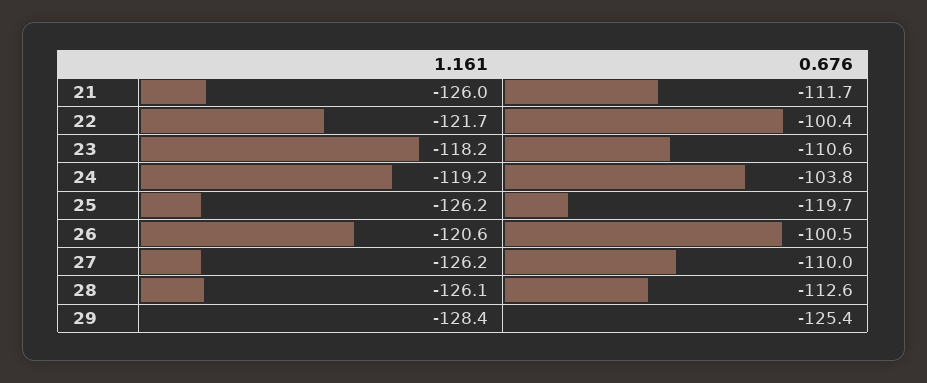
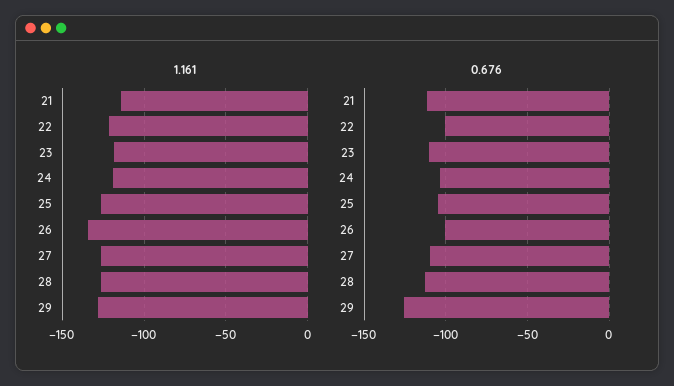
  {
    "1.161": {
-     "21": -126,
+     "21": -115,
      "22": -121.7,
      "23": -118.2,
      "24": -119.2,
      "25": -126.2,
-     "26": -120.6,
+     "26": -135,
      "27": -126.2,
      "28": -126.1,
      "29": -128.4
    },
    "0.676": {
      "21": -111.7,
      "22": -100.4,
      "23": -110.6,
      "24": -103.8,
-     "25": -119.7,
+     "25": -105,
      "26": -100.5,
      "27": -110,
      "28": -112.6,
      "29": -125.4
    }
  }

